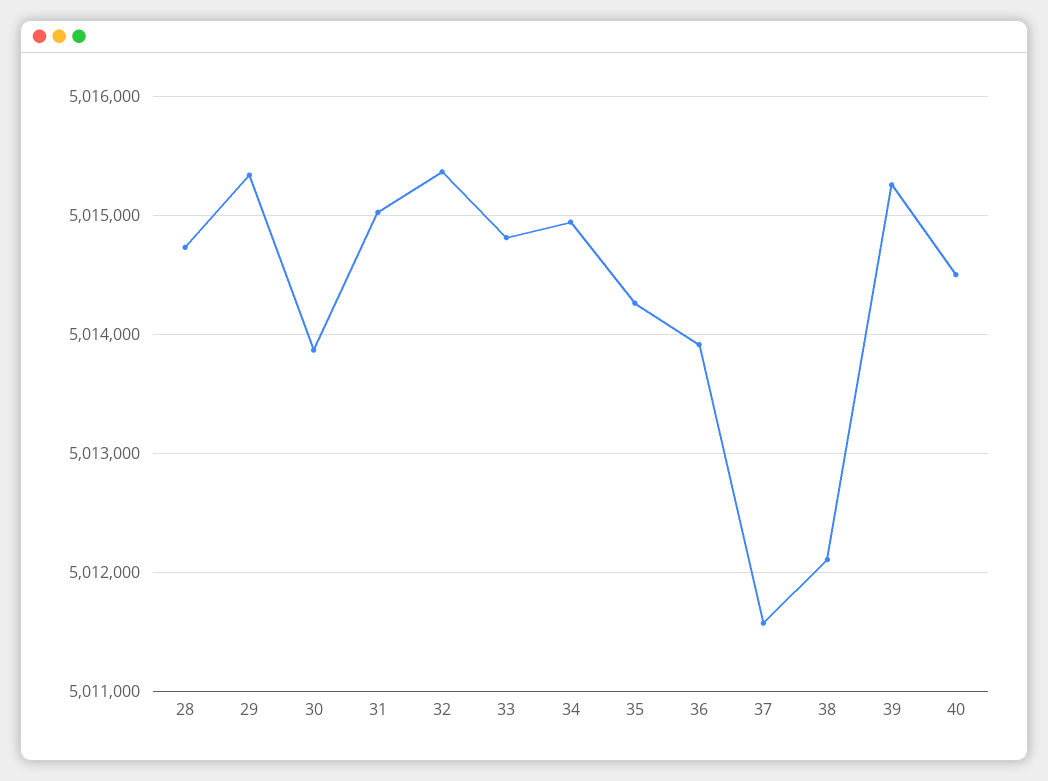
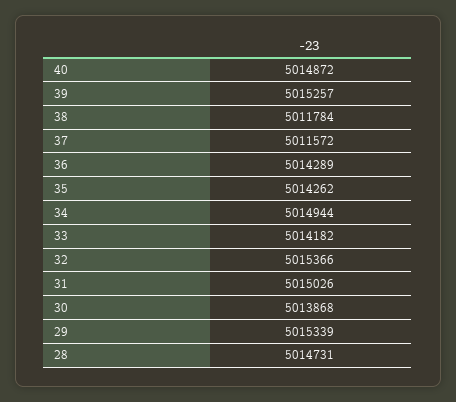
  {
    "28": 5014731,
    "29": 5015339,
    "30": 5013868,
    "31": 5015026,
    "32": 5015366,
-   "33": 5014800,
+   "33": 5014182,
    "34": 5014944,
    "35": 5014262,
-   "36": 5013900,
+   "36": 5014289,
    "37": 5011572,
-   "38": 5012100,
+   "38": 5011784,
    "39": 5015257,
-   "40": 5014500
+   "40": 5014872
  }

